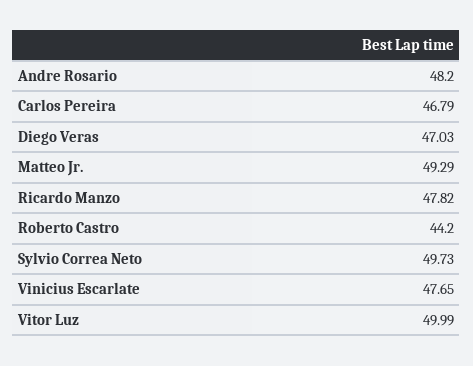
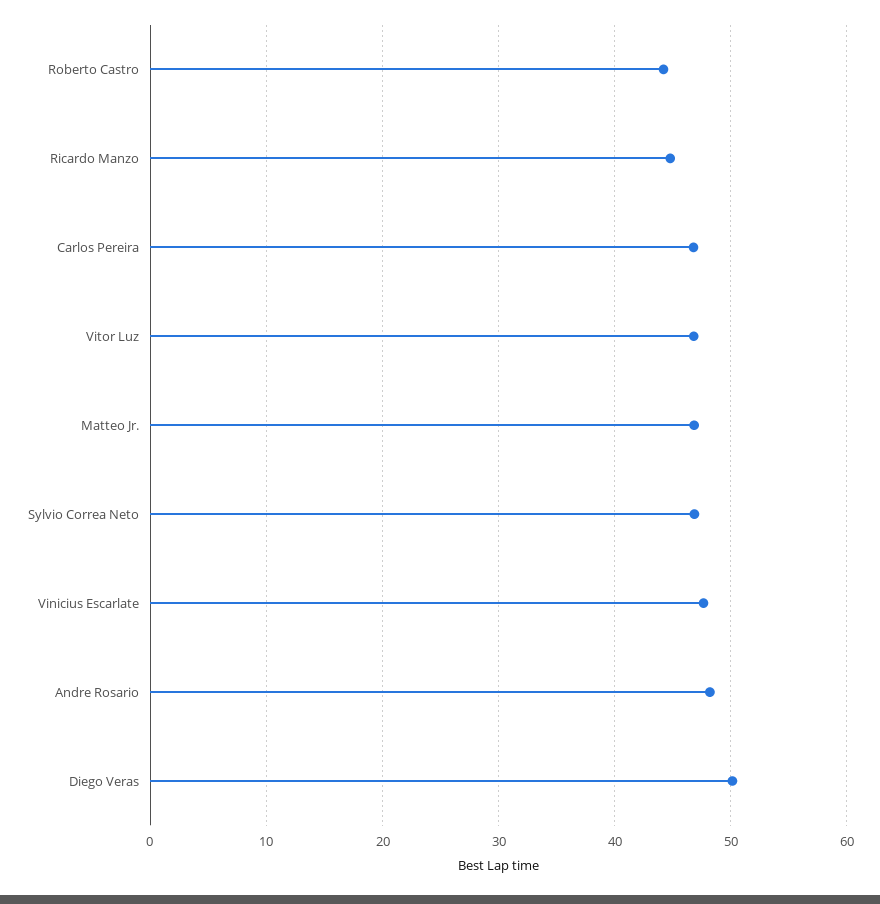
  {
    "Andre Rosario": 48.2,
    "Carlos Pereira": 46.79,
-   "Diego Veras": 47.03,
+   "Diego Veras": 50,
-   "Matteo Jr.": 49.29,
+   "Matteo Jr.": 47,
-   "Ricardo Manzo": 47.82,
+   "Ricardo Manzo": 45,
    "Roberto Castro": 44.2,
-   "Sylvio Correa Neto": 49.73,
+   "Sylvio Correa Neto": 47,
    "Vinicius Escarlate": 47.65,
-   "Vitor Luz": 49.99
+   "Vitor Luz": 47
  }

